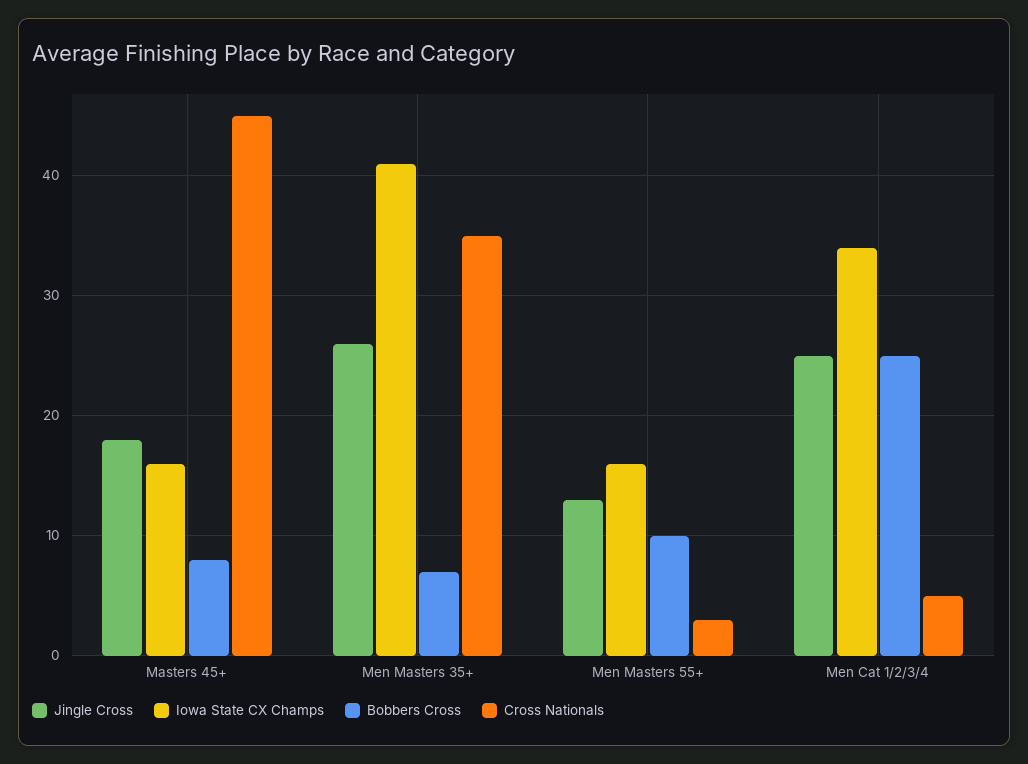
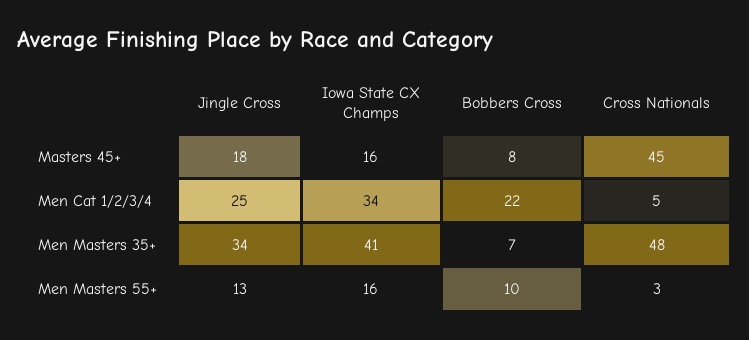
  {
    "Jingle Cross": {
      "Masters 45+": 18,
-     "Men Masters 35+": 26,
+     "Men Masters 35+": 34,
      "Men Masters 55+": 13,
      "Men Cat 1/2/3/4": 25
    },
    "Iowa State CX Champs": {
      "Masters 45+": 16,
      "Men Masters 35+": 41,
      "Men Masters 55+": 16,
      "Men Cat 1/2/3/4": 34
    },
    "Bobbers Cross": {
      "Masters 45+": 8,
      "Men Masters 35+": 7,
      "Men Masters 55+": 10,
-     "Men Cat 1/2/3/4": 25
+     "Men Cat 1/2/3/4": 22
    },
    "Cross Nationals": {
      "Masters 45+": 45,
-     "Men Masters 35+": 35,
+     "Men Masters 35+": 48,
      "Men Masters 55+": 3,
      "Men Cat 1/2/3/4": 5
    }
  }

